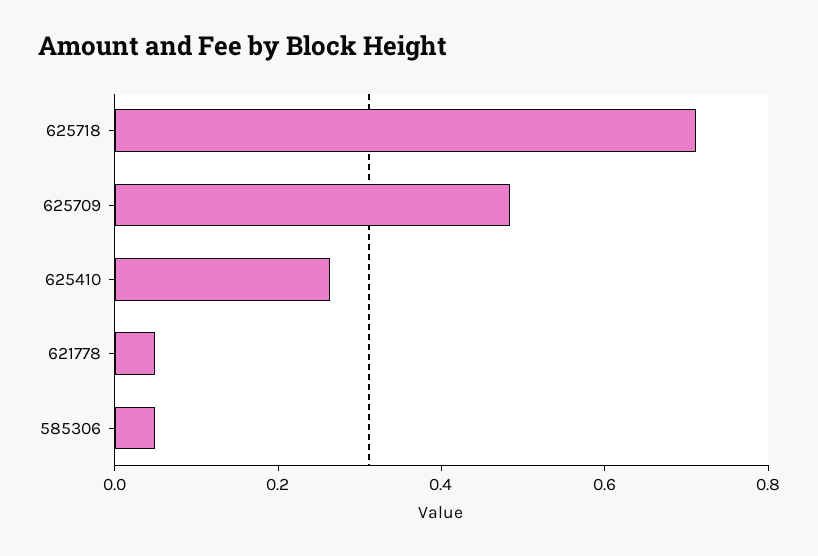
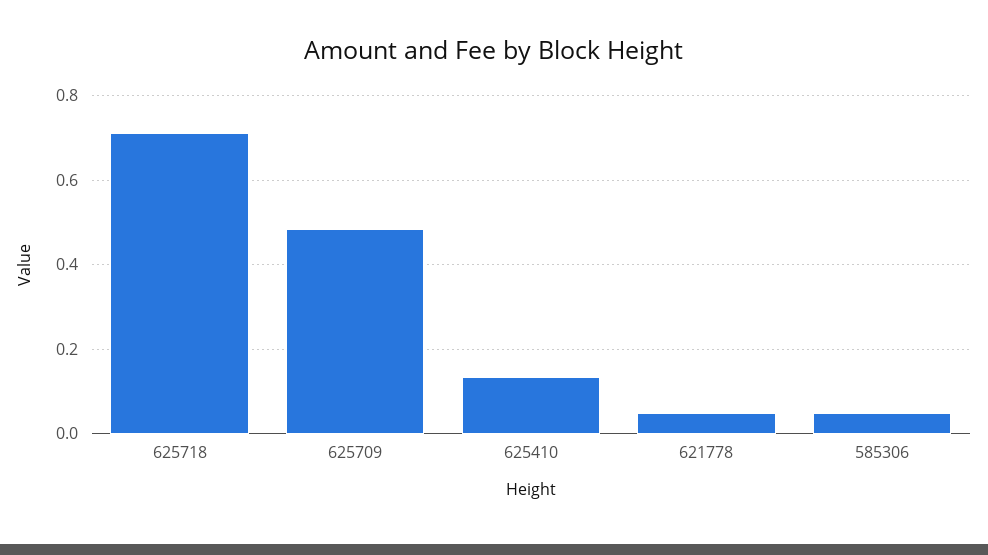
  {
    "625718": 0.72,
    "625709": 0.48,
-   "625410": 0.25,
+   "625410": 0.14,
    "621778": 0.06,
    "585306": 0.06
  }

